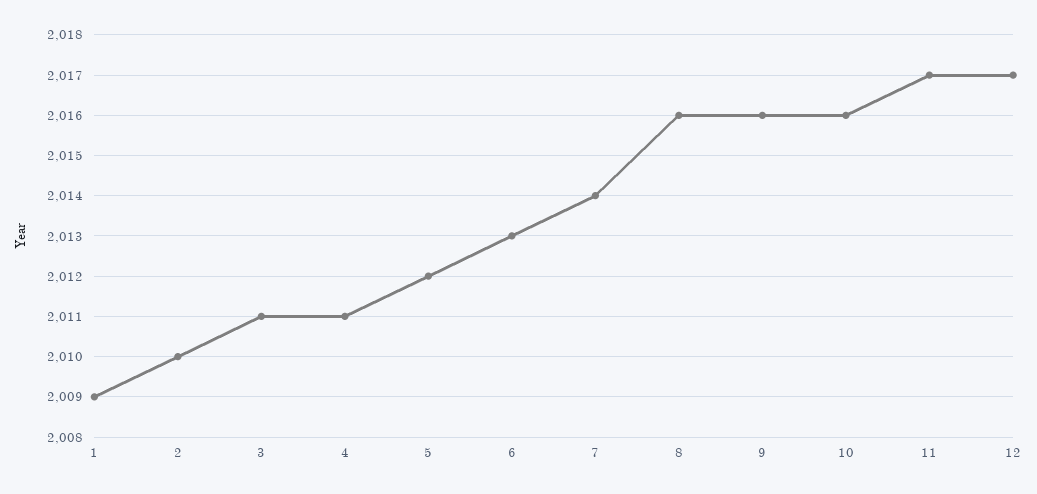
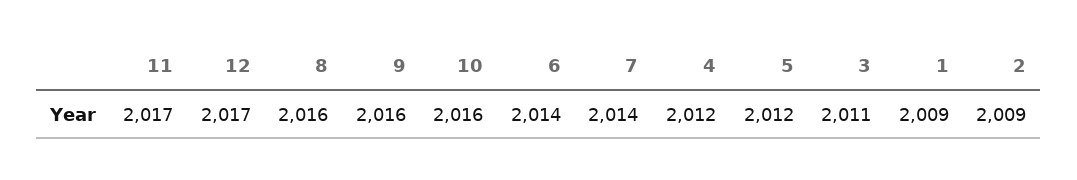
  {
    "1": 2009,
-   "2": 2010,
+   "2": 2009,
    "3": 2011,
-   "4": 2011,
+   "4": 2012,
    "5": 2012,
-   "6": 2013,
+   "6": 2014,
    "7": 2014,
    "8": 2016,
    "9": 2016,
    "10": 2016,
    "11": 2017,
    "12": 2017
  }

